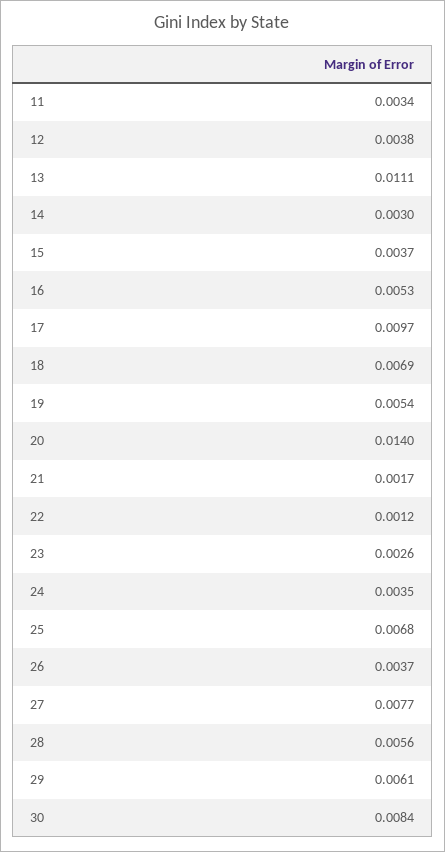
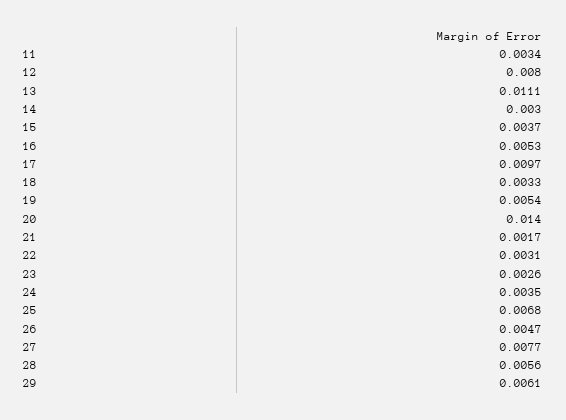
  {
    "11": 0.0034,
-   "12": 0.0038,
+   "12": 0.008,
    "13": 0.0111,
    "14": 0.003,
    "15": 0.0037,
    "16": 0.0053,
    "17": 0.0097,
-   "18": 0.0069,
+   "18": 0.0033,
    "19": 0.0054,
    "20": 0.014,
    "21": 0.0017,
-   "22": 0.0012,
+   "22": 0.0031,
    "23": 0.0026,
    "24": 0.0035,
    "25": 0.0068,
-   "26": 0.0037,
+   "26": 0.0047,
    "27": 0.0077,
    "28": 0.0056,
-   "29": 0.0061,
+   "29": 0.0061
-   "30": 0.0084
  }

